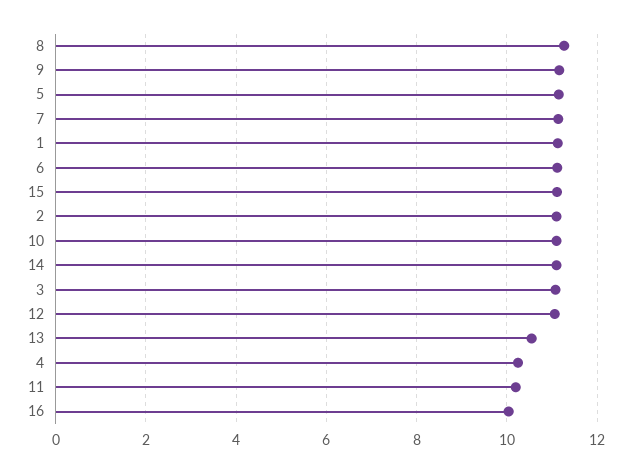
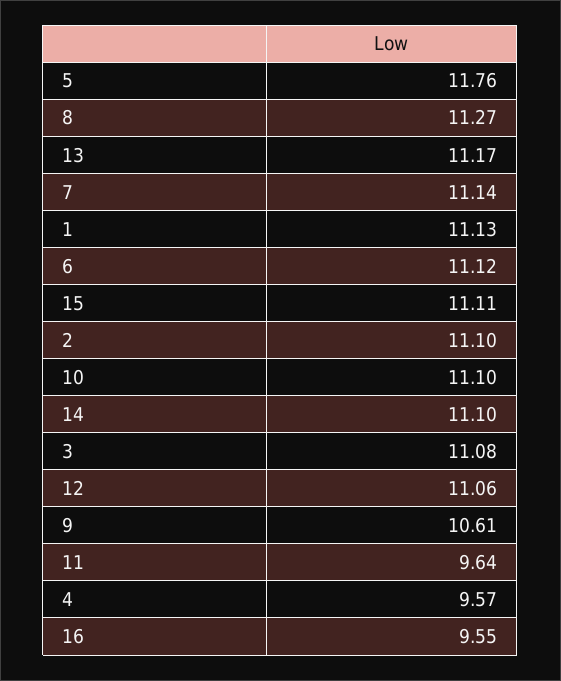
  {
    "8": 11.27,
-   "9": 11.2,
+   "9": 10.61,
-   "5": 11.2,
+   "5": 11.76,
    "7": 11.14,
    "1": 11.13,
    "6": 11.12,
    "15": 11.11,
    "2": 11.1,
    "10": 11.1,
    "14": 11.1,
    "3": 11.08,
    "12": 11.06,
-   "13": 10.6,
+   "13": 11.17,
-   "4": 10.2,
+   "4": 9.57,
-   "11": 10.2,
+   "11": 9.64,
-   "16": 10
+   "16": 9.55
  }

